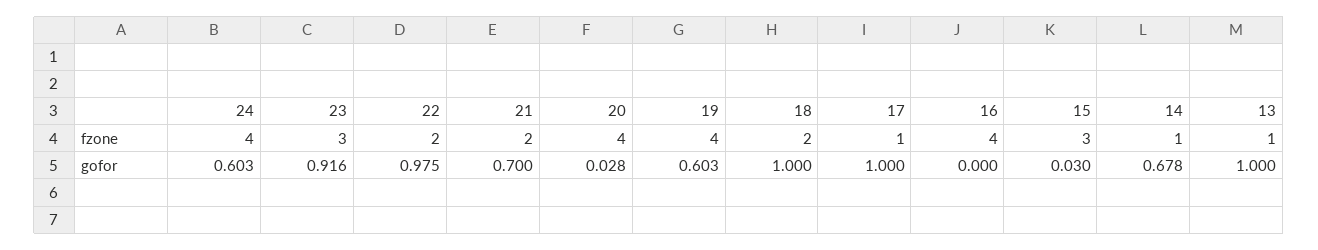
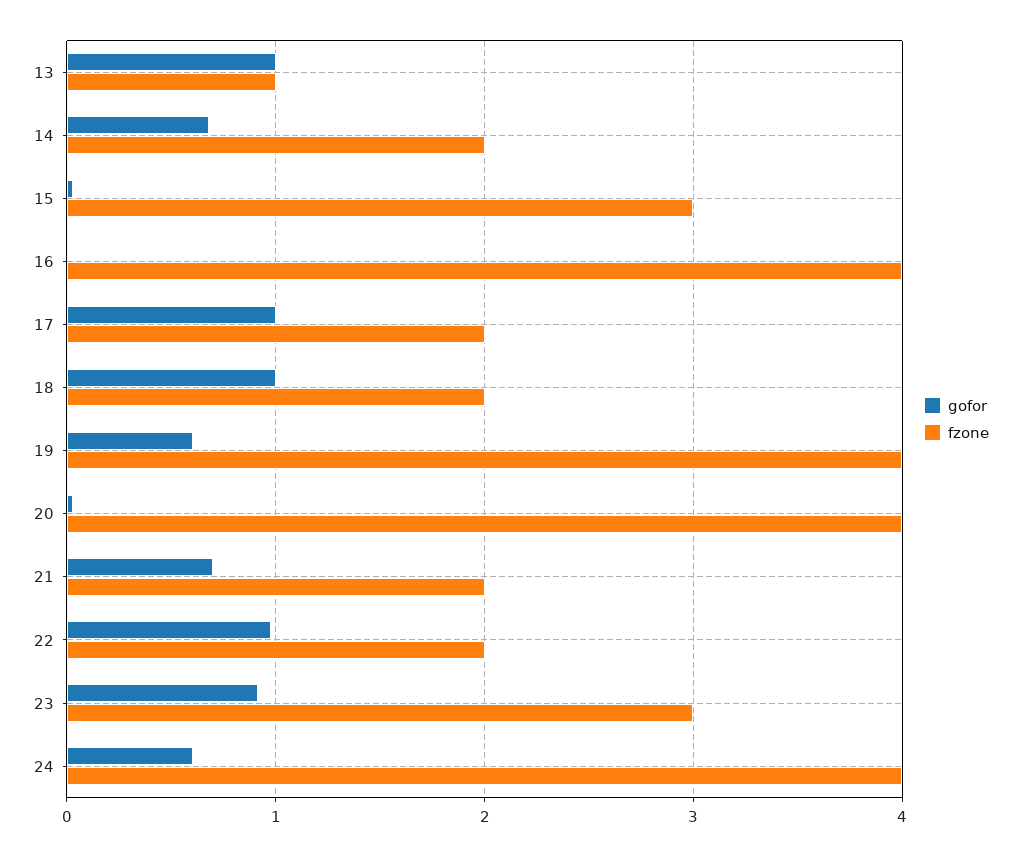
  {
    "fzone": {
      "24": 4,
      "23": 3,
      "22": 2,
      "21": 2,
      "20": 4,
      "19": 4,
      "18": 2,
-     "17": 1,
+     "17": 2,
      "16": 4,
      "15": 3,
-     "14": 1,
+     "14": 2,
      "13": 1
    },
    "gofor": {
      "24": 0.603,
      "23": 0.916,
      "22": 0.975,
      "21": 0.7,
      "20": 0.028,
      "19": 0.603,
      "18": 1,
      "17": 1,
      "16": 0,
      "15": 0.03,
      "14": 0.678,
      "13": 1
    }
  }

